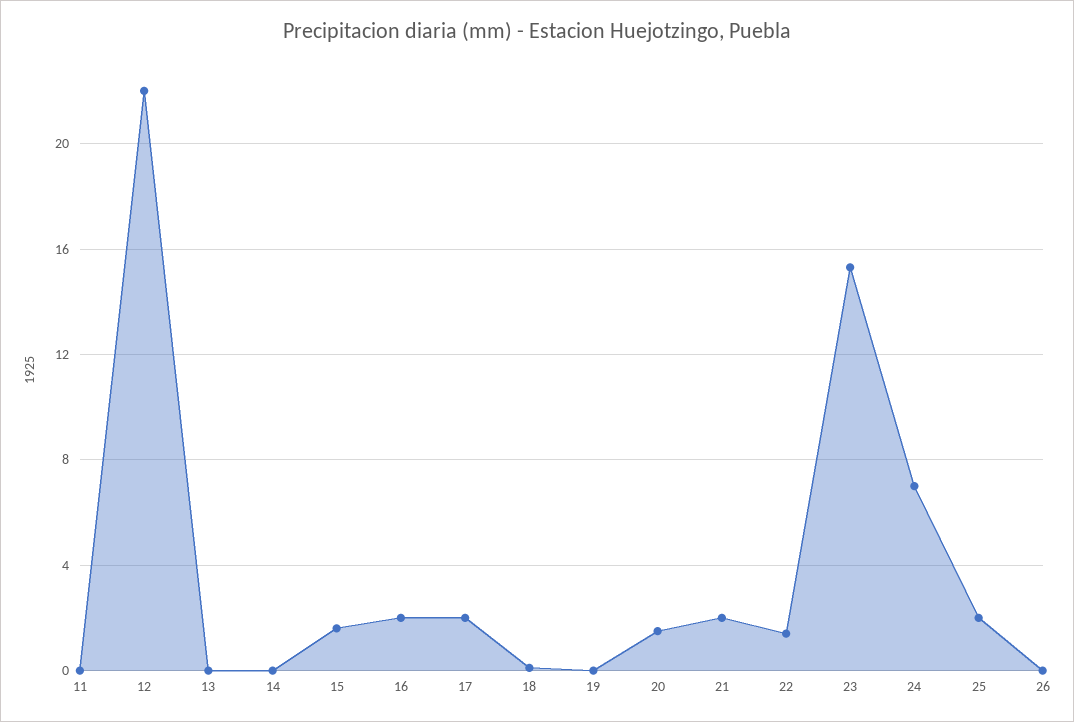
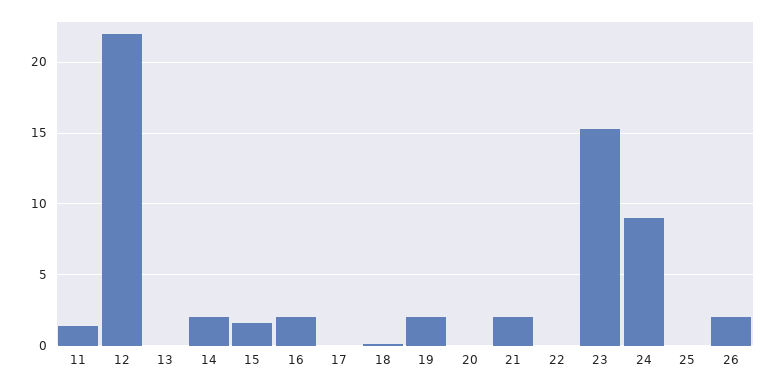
  {
-   "11": 0,
+   "11": 1.5,
    "12": 22,
    "13": 0,
-   "14": 0,
+   "14": 2,
    "15": 1.5,
    "16": 2,
-   "17": 2,
+   "17": 0,
    "18": 0,
-   "19": 0,
+   "19": 2,
-   "20": 1.5,
+   "20": 0,
    "21": 2,
-   "22": 1.5,
+   "22": 0,
    "23": 15.5,
-   "24": 7,
+   "24": 9,
-   "25": 2,
+   "25": 0,
-   "26": 0
+   "26": 2
  }

